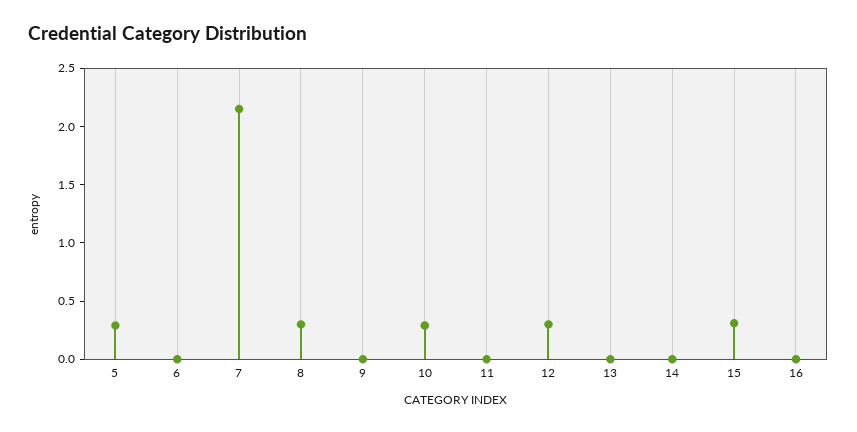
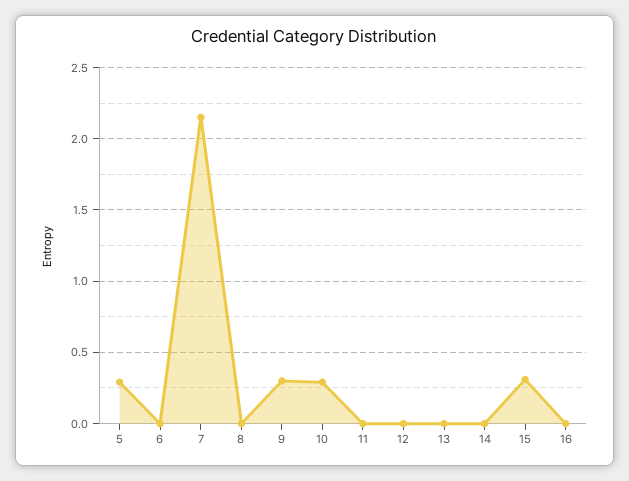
  {
    "5": 0.3,
    "6": 0,
    "7": 2.15,
-   "8": 0.3,
+   "8": 0,
-   "9": 0,
+   "9": 0.3,
    "10": 0.3,
    "11": 0,
-   "12": 0.3,
+   "12": 0,
    "13": 0,
    "14": 0,
    "15": 0.3,
    "16": 0
  }

